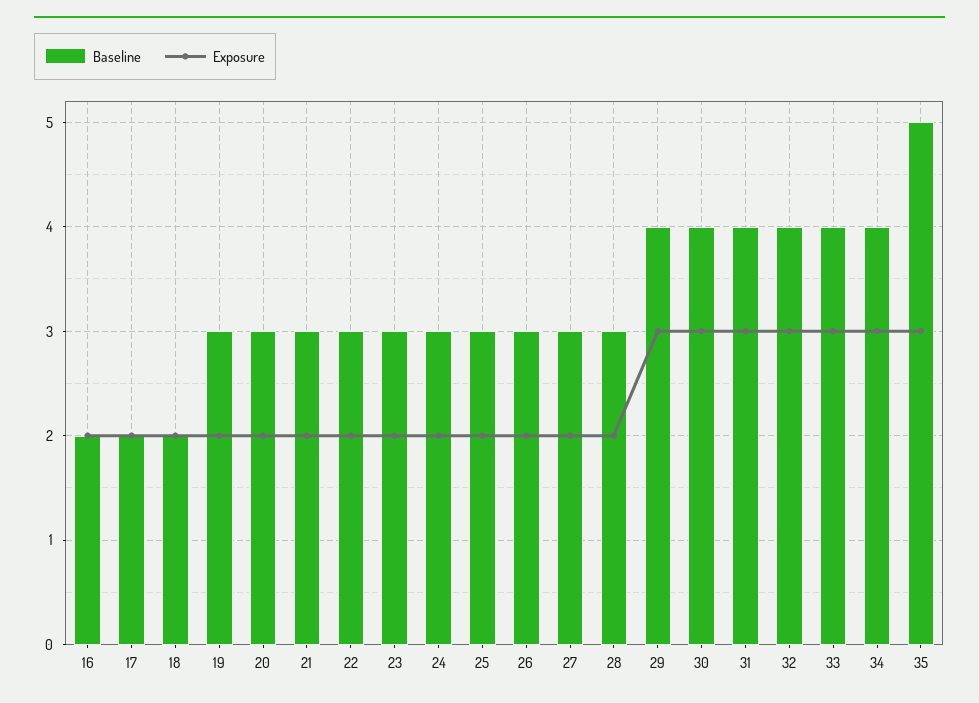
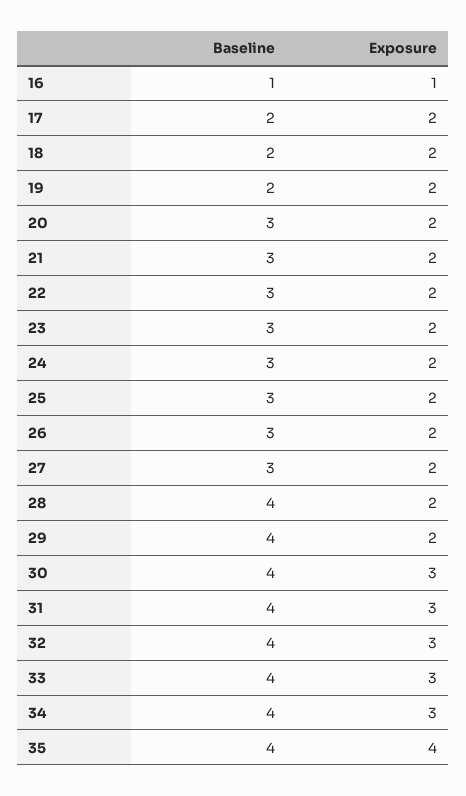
  {
    "Baseline": {
-     "16": 2,
+     "16": 1,
      "17": 2,
      "18": 2,
-     "19": 3,
+     "19": 2,
      "20": 3,
      "21": 3,
      "22": 3,
      "23": 3,
      "24": 3,
      "25": 3,
      "26": 3,
      "27": 3,
-     "28": 3,
+     "28": 4,
      "29": 4,
      "30": 4,
      "31": 4,
      "32": 4,
      "33": 4,
      "34": 4,
-     "35": 5
+     "35": 4
    },
    "Exposure": {
-     "16": 2,
+     "16": 1,
      "17": 2,
      "18": 2,
      "19": 2,
      "20": 2,
      "21": 2,
      "22": 2,
      "23": 2,
      "24": 2,
      "25": 2,
      "26": 2,
      "27": 2,
      "28": 2,
-     "29": 3,
+     "29": 2,
      "30": 3,
      "31": 3,
      "32": 3,
      "33": 3,
      "34": 3,
-     "35": 3
+     "35": 4
    }
  }

